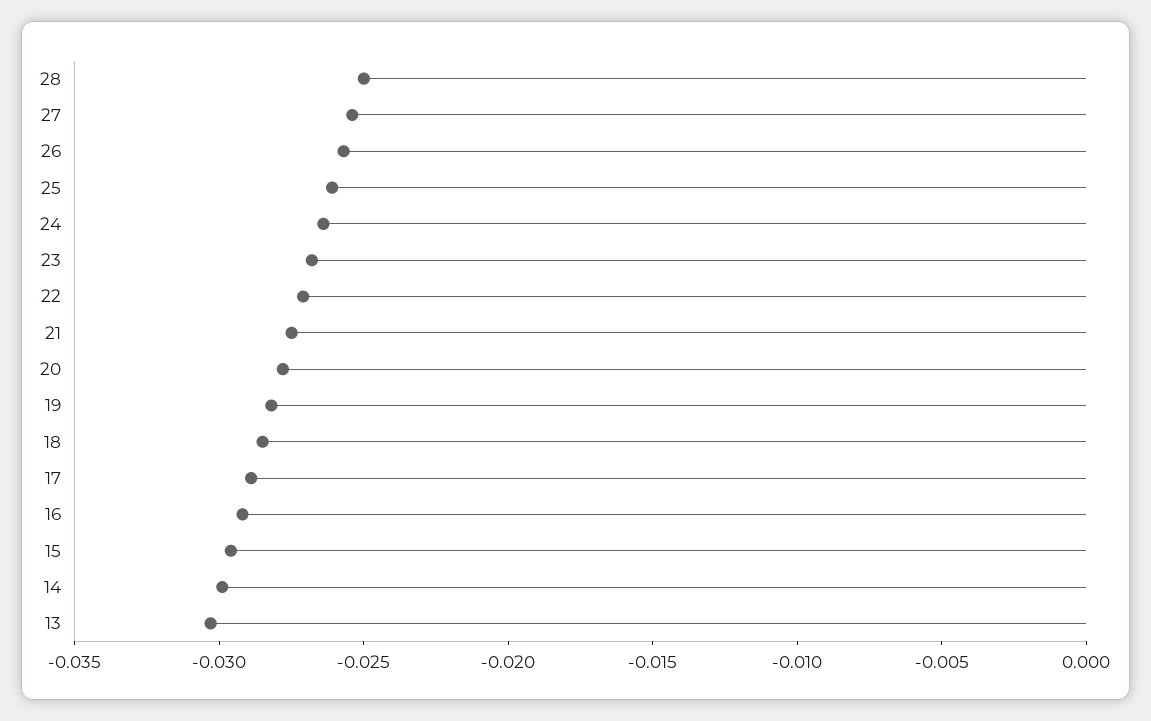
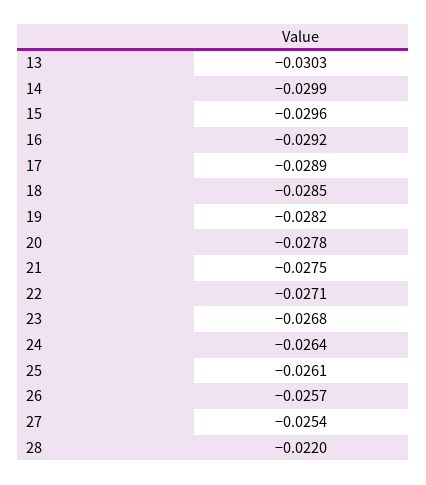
  {
-   "28": -0.025,
+   "28": -0.022,
    "27": -0.0254,
    "26": -0.0257,
    "25": -0.0261,
    "24": -0.0264,
    "23": -0.0268,
    "22": -0.0271,
    "21": -0.0275,
    "20": -0.0278,
    "19": -0.0282,
    "18": -0.0285,
    "17": -0.0289,
    "16": -0.0292,
    "15": -0.0296,
    "14": -0.0299,
    "13": -0.0303
  }

